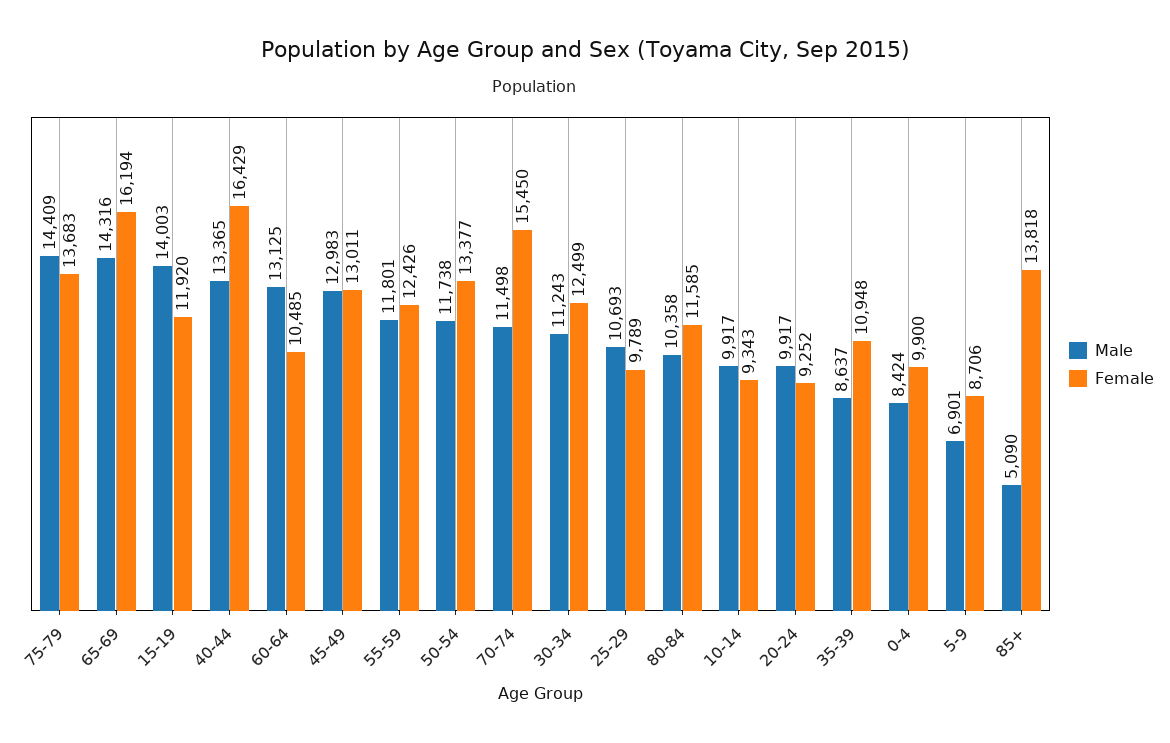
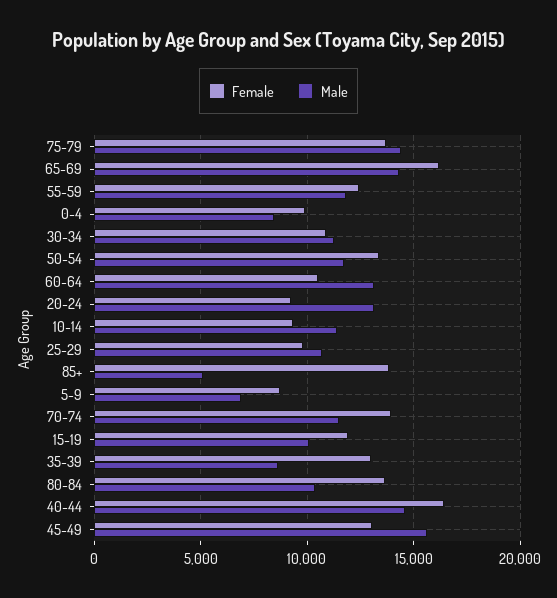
  {
    "Male": {
      "75-79": 14409,
      "65-69": 14316,
-     "15-19": 14003,
+     "15-19": 10000,
-     "40-44": 13365,
+     "40-44": 14500,
      "60-64": 13125,
-     "45-49": 12983,
+     "45-49": 15500,
      "55-59": 11801,
      "50-54": 11738,
      "70-74": 11498,
      "30-34": 11243,
      "25-29": 10693,
      "80-84": 10358,
-     "10-14": 9917,
+     "10-14": 11500,
-     "20-24": 9917,
+     "20-24": 13000,
      "35-39": 8637,
      "0-4": 8424,
      "5-9": 6901,
      "85+": 5090
    },
    "Female": {
      "75-79": 13683,
      "65-69": 16194,
      "15-19": 11920,
      "40-44": 16429,
      "60-64": 10485,
      "45-49": 13011,
      "55-59": 12426,
      "50-54": 13377,
-     "70-74": 15450,
+     "70-74": 14000,
-     "30-34": 12499,
+     "30-34": 11000,
      "25-29": 9789,
-     "80-84": 11585,
+     "80-84": 13500,
      "10-14": 9343,
      "20-24": 9252,
-     "35-39": 10948,
+     "35-39": 13000,
      "0-4": 9900,
      "5-9": 8706,
      "85+": 13818
    }
  }

